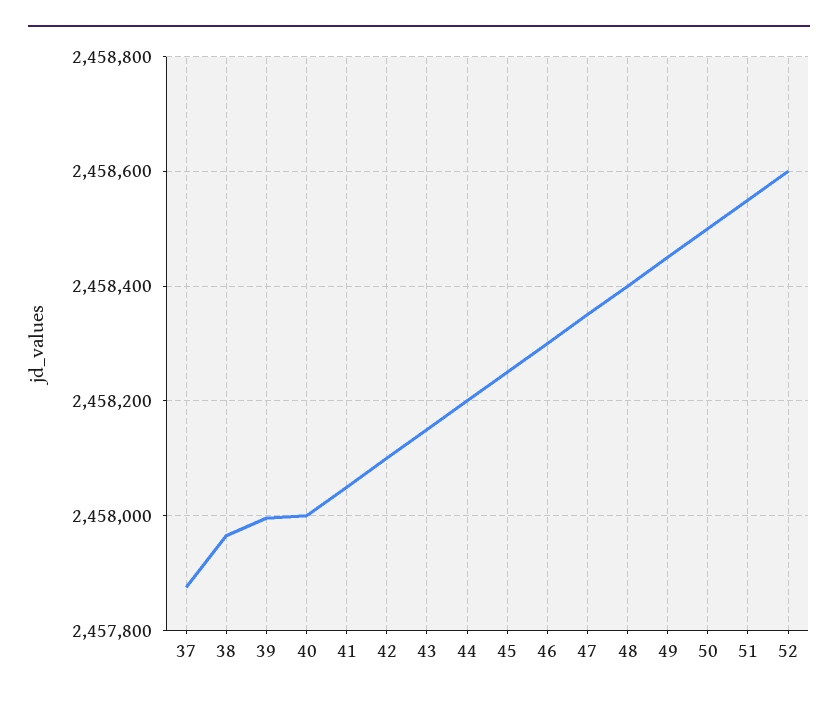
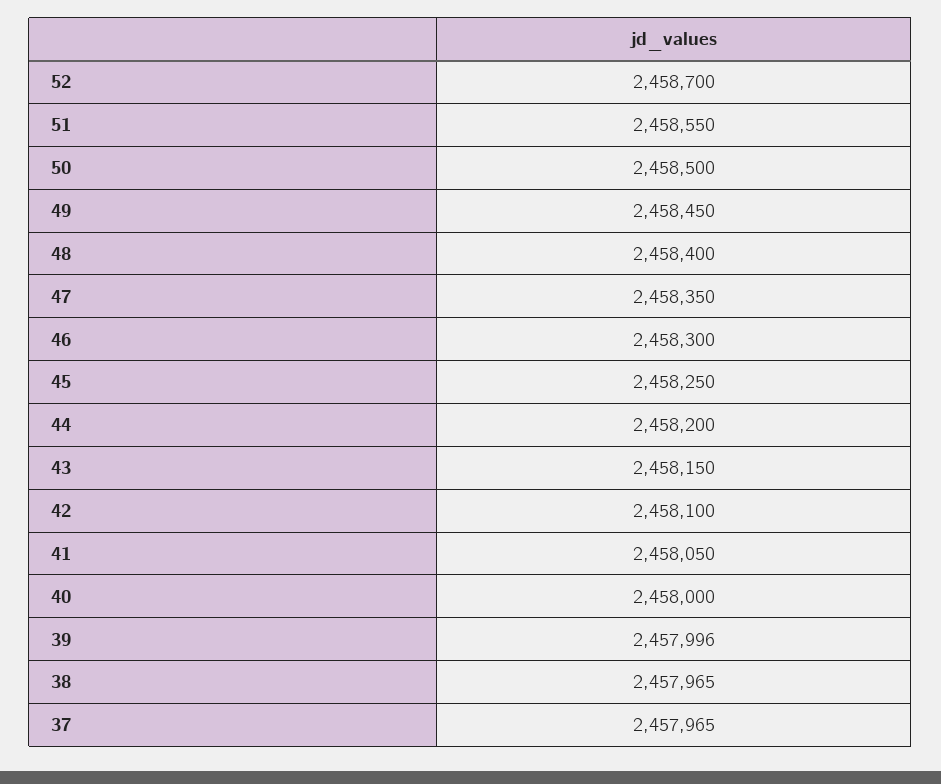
  {
-   "37": 2457880,
+   "37": 2457965,
    "38": 2457965,
    "39": 2457996,
    "40": 2458000,
    "41": 2458050,
    "42": 2458100,
    "43": 2458150,
    "44": 2458200,
    "45": 2458250,
    "46": 2458300,
    "47": 2458350,
    "48": 2458400,
    "49": 2458450,
    "50": 2458500,
    "51": 2458550,
-   "52": 2458600
+   "52": 2458700
  }

